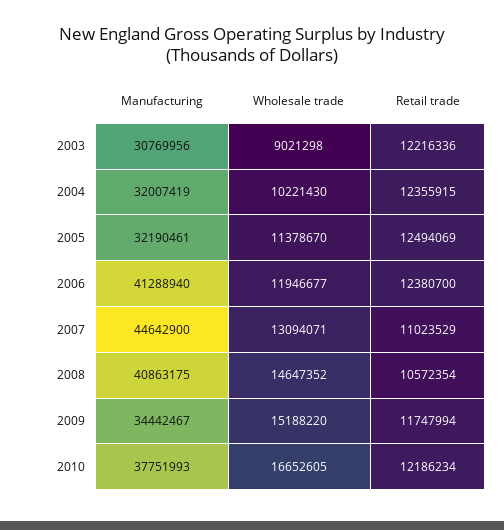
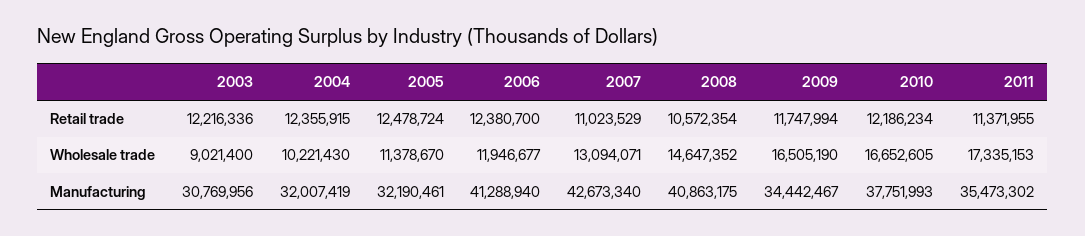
  {
    "Manufacturing": {
      "2003": 30769956,
      "2004": 32007419,
      "2005": 32190461,
      "2006": 41288940,
-     "2007": 44642900,
+     "2007": 42673340,
      "2008": 40863175,
      "2009": 34442467,
-     "2010": 37751993
+     "2010": 37751993,
+     "2011": 35473302
    },
    "Wholesale trade": {
-     "2003": 9021298,
+     "2003": 9021400,
      "2004": 10221430,
      "2005": 11378670,
      "2006": 11946677,
      "2007": 13094071,
      "2008": 14647352,
-     "2009": 15188220,
+     "2009": 16505190,
-     "2010": 16652605
+     "2010": 16652605,
+     "2011": 17335153
    },
    "Retail trade": {
      "2003": 12216336,
      "2004": 12355915,
-     "2005": 12494069,
+     "2005": 12478724,
      "2006": 12380700,
      "2007": 11023529,
      "2008": 10572354,
      "2009": 11747994,
-     "2010": 12186234
+     "2010": 12186234,
+     "2011": 11371955
    }
  }

